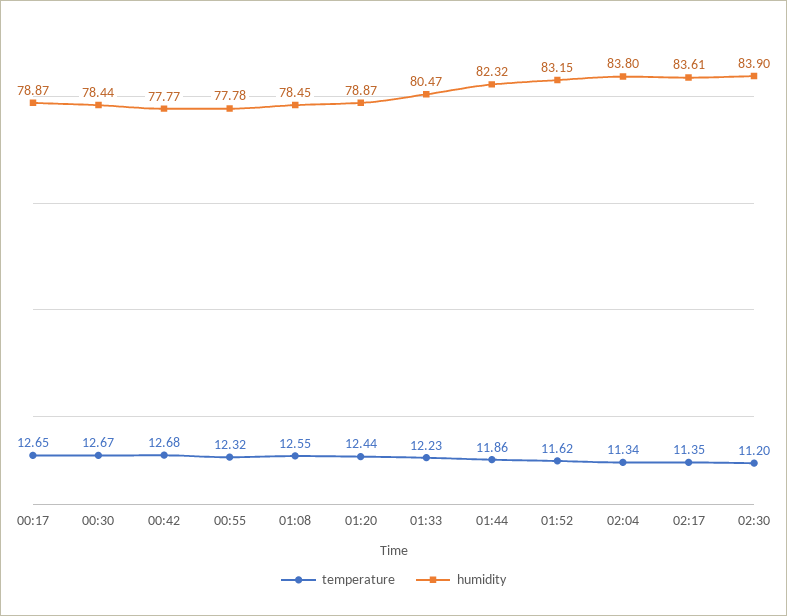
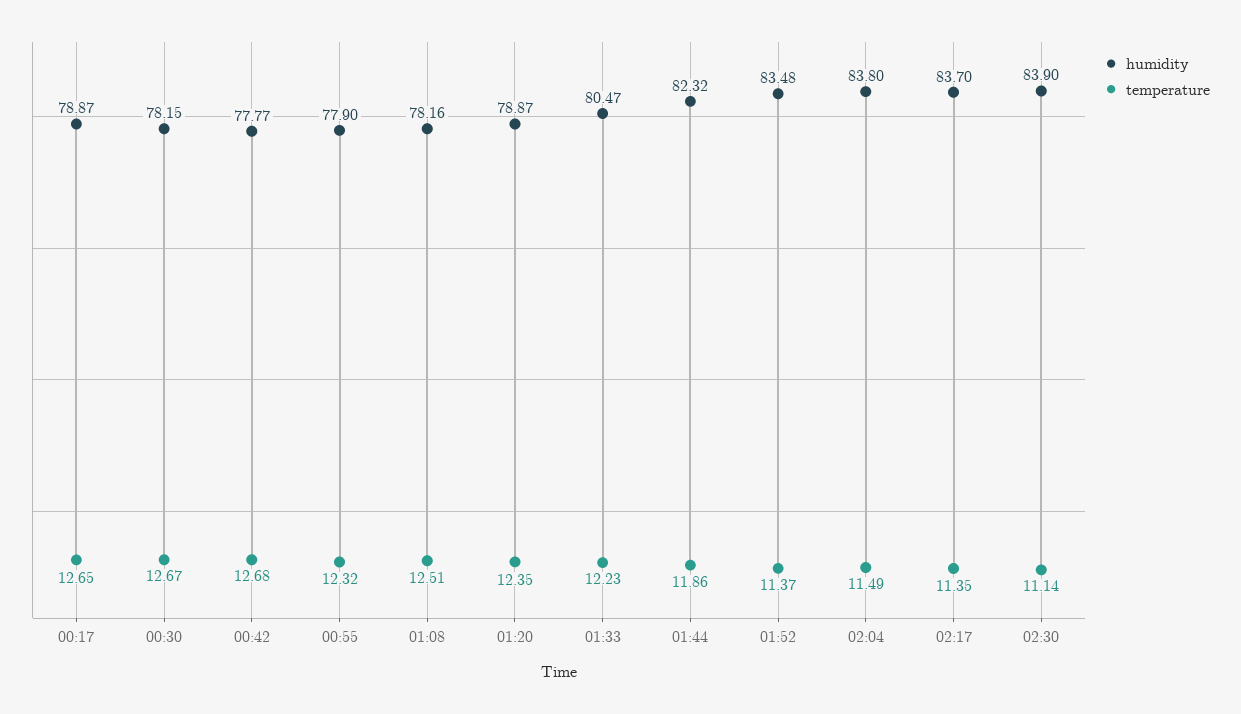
  {
    "temperature": {
      "00:17": 12.65,
      "00:30": 12.67,
      "00:42": 12.68,
      "00:55": 12.32,
-     "01:08": 12.55,
+     "01:08": 12.51,
-     "01:20": 12.44,
+     "01:20": 12.35,
      "01:33": 12.23,
      "01:44": 11.86,
-     "01:52": 11.62,
+     "01:52": 11.37,
-     "02:04": 11.34,
+     "02:04": 11.49,
      "02:17": 11.35,
-     "02:30": 11.2
+     "02:30": 11.14
    },
    "humidity": {
      "00:17": 78.87,
-     "00:30": 78.44,
+     "00:30": 78.15,
      "00:42": 77.77,
-     "00:55": 77.78,
+     "00:55": 77.9,
-     "01:08": 78.45,
+     "01:08": 78.16,
      "01:20": 78.87,
      "01:33": 80.47,
      "01:44": 82.32,
-     "01:52": 83.15,
+     "01:52": 83.48,
      "02:04": 83.8,
-     "02:17": 83.61,
+     "02:17": 83.7,
      "02:30": 83.9
    }
  }

